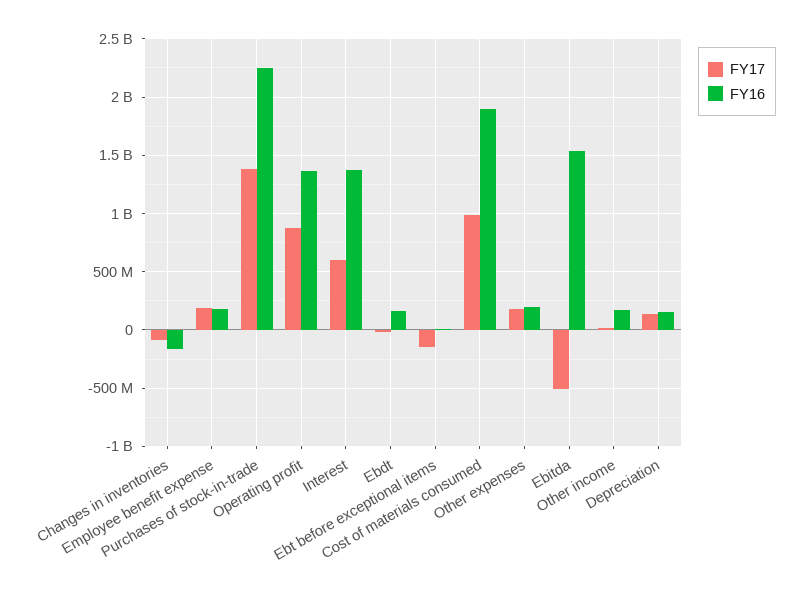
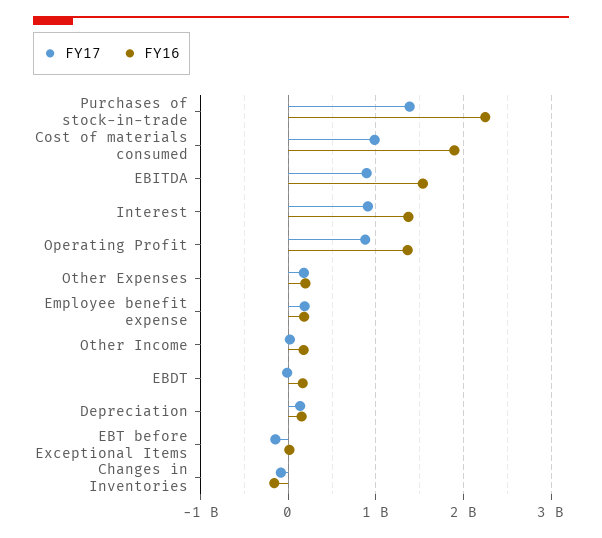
  {
    "FY17": {
      "Changes in inventories": -100000000,
      "Employee benefit expense": 200000000,
      "Purchases of stock-in-trade": 1400000000,
      "Operating profit": 900000000,
-     "Interest": 600000000,
+     "Interest": 900000000,
      "Ebdt": 0,
      "Ebt before exceptional items": -100000000,
      "Cost of materials consumed": 1000000000,
      "Other expenses": 200000000,
-     "Ebitda": -500000000,
+     "Ebitda": 900000000,
      "Other income": 0,
      "Depreciation": 100000000
    },
    "FY16": {
      "Changes in inventories": -200000000,
      "Employee benefit expense": 200000000,
      "Purchases of stock-in-trade": 2200000000,
      "Operating profit": 1400000000,
      "Interest": 1400000000,
      "Ebdt": 200000000,
      "Ebt before exceptional items": 0,
      "Cost of materials consumed": 1900000000,
      "Other expenses": 200000000,
      "Ebitda": 1500000000,
      "Other income": 200000000,
      "Depreciation": 200000000
    }
  }

